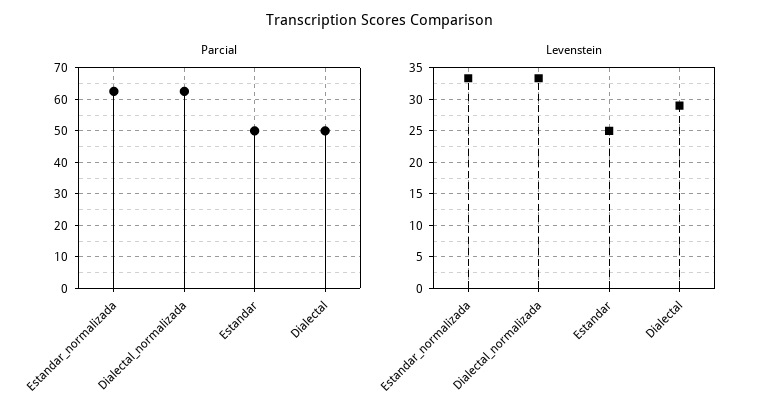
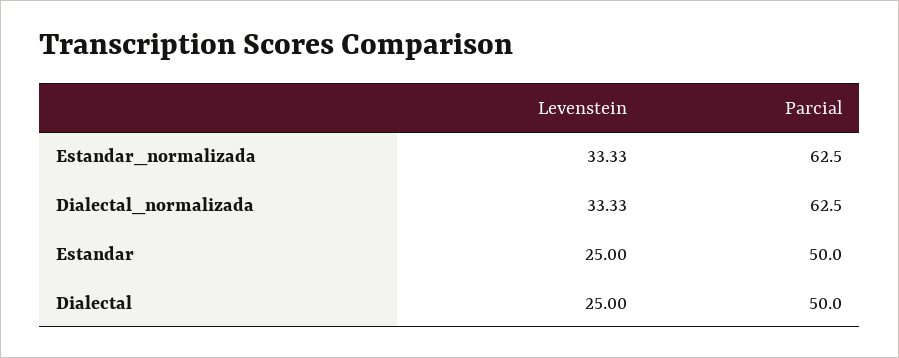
  {
    "Parcial": {
      "Estandar_normalizada": 62.5,
      "Dialectal_normalizada": 62.5,
      "Estandar": 50,
      "Dialectal": 50
    },
    "Levenstein": {
      "Estandar_normalizada": 33.33,
      "Dialectal_normalizada": 33.33,
      "Estandar": 25,
-     "Dialectal": 29
+     "Dialectal": 25
    }
  }

